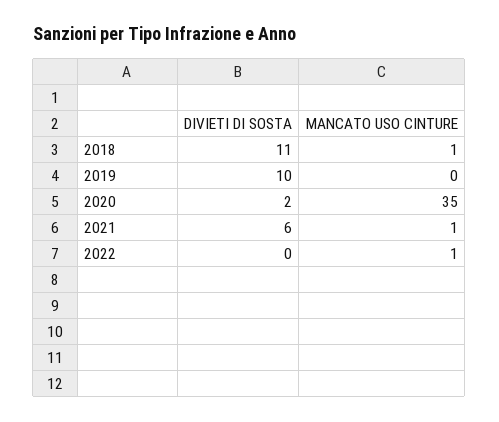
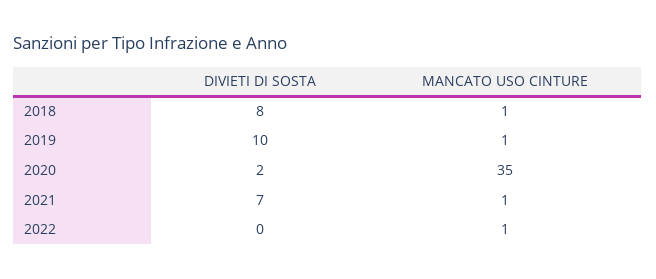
  {
    "DIVIETI DI SOSTA": {
-     "2018": 11,
+     "2018": 8,
      "2019": 10,
      "2020": 2,
-     "2021": 6,
+     "2021": 7,
      "2022": 0
    },
    "MANCATO USO CINTURE": {
      "2018": 1,
-     "2019": 0,
+     "2019": 1,
      "2020": 35,
      "2021": 1,
      "2022": 1
    }
  }

